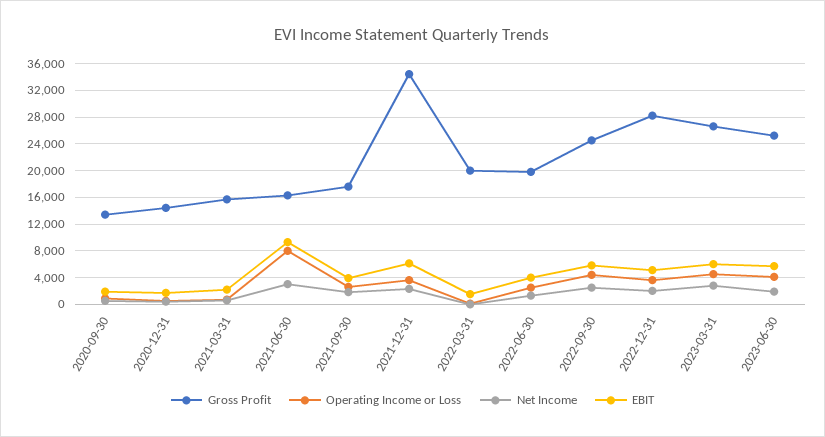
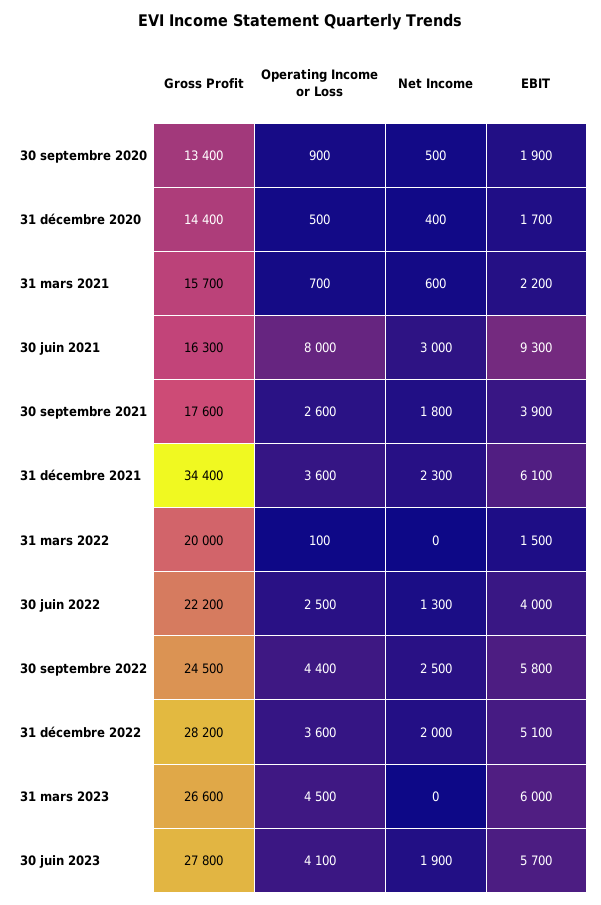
  {
    "Gross Profit": {
      "2020-09-30": 13400,
      "2020-12-31": 14400,
      "2021-03-31": 15700,
      "2021-06-30": 16300,
      "2021-09-30": 17600,
      "2021-12-31": 34400,
      "2022-03-31": 20000,
-     "2022-06-30": 20000,
+     "2022-06-30": 22200,
      "2022-09-30": 24500,
      "2022-12-31": 28200,
      "2023-03-31": 26600,
-     "2023-06-30": 25000
+     "2023-06-30": 27800
    },
    "Operating Income or Loss": {
      "2020-09-30": 900,
      "2020-12-31": 500,
      "2021-03-31": 700,
      "2021-06-30": 8000,
      "2021-09-30": 2600,
      "2021-12-31": 3600,
      "2022-03-31": 100,
      "2022-06-30": 2500,
      "2022-09-30": 4400,
      "2022-12-31": 3600,
      "2023-03-31": 4500,
      "2023-06-30": 4100
    },
    "Net Income": {
      "2020-09-30": 500,
      "2020-12-31": 400,
      "2021-03-31": 600,
      "2021-06-30": 3000,
      "2021-09-30": 1800,
      "2021-12-31": 2300,
      "2022-03-31": 0,
      "2022-06-30": 1300,
      "2022-09-30": 2500,
      "2022-12-31": 2000,
-     "2023-03-31": 3000,
+     "2023-03-31": 0,
      "2023-06-30": 1900
    },
    "EBIT": {
      "2020-09-30": 1900,
      "2020-12-31": 1700,
      "2021-03-31": 2200,
      "2021-06-30": 9300,
      "2021-09-30": 3900,
      "2021-12-31": 6100,
      "2022-03-31": 1500,
      "2022-06-30": 4000,
      "2022-09-30": 5800,
      "2022-12-31": 5100,
      "2023-03-31": 6000,
      "2023-06-30": 5700
    }
  }

